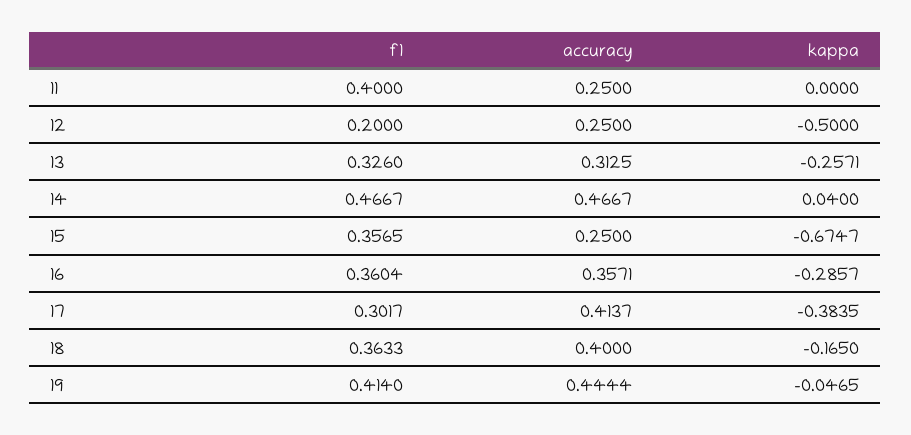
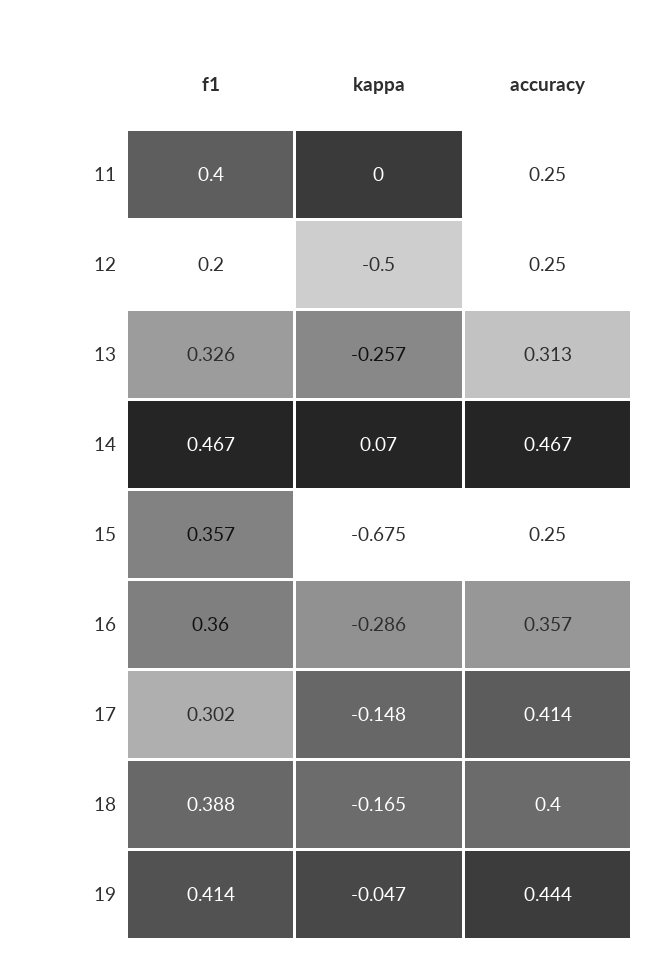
  {
    "f1": {
      "11": 0.4,
      "12": 0.2,
      "13": 0.326,
      "14": 0.4667,
      "15": 0.3565,
      "16": 0.3604,
      "17": 0.3017,
-     "18": 0.3633,
+     "18": 0.388,
      "19": 0.414
    },
    "accuracy": {
      "11": 0.25,
      "12": 0.25,
      "13": 0.3125,
      "14": 0.4667,
      "15": 0.25,
      "16": 0.3571,
      "17": 0.4137,
      "18": 0.4,
      "19": 0.4444
    },
    "kappa": {
      "11": 0,
      "12": -0.5,
      "13": -0.2571,
-     "14": 0.04,
+     "14": 0.07,
      "15": -0.6747,
      "16": -0.2857,
-     "17": -0.3835,
+     "17": -0.148,
      "18": -0.165,
      "19": -0.0465
    }
  }

